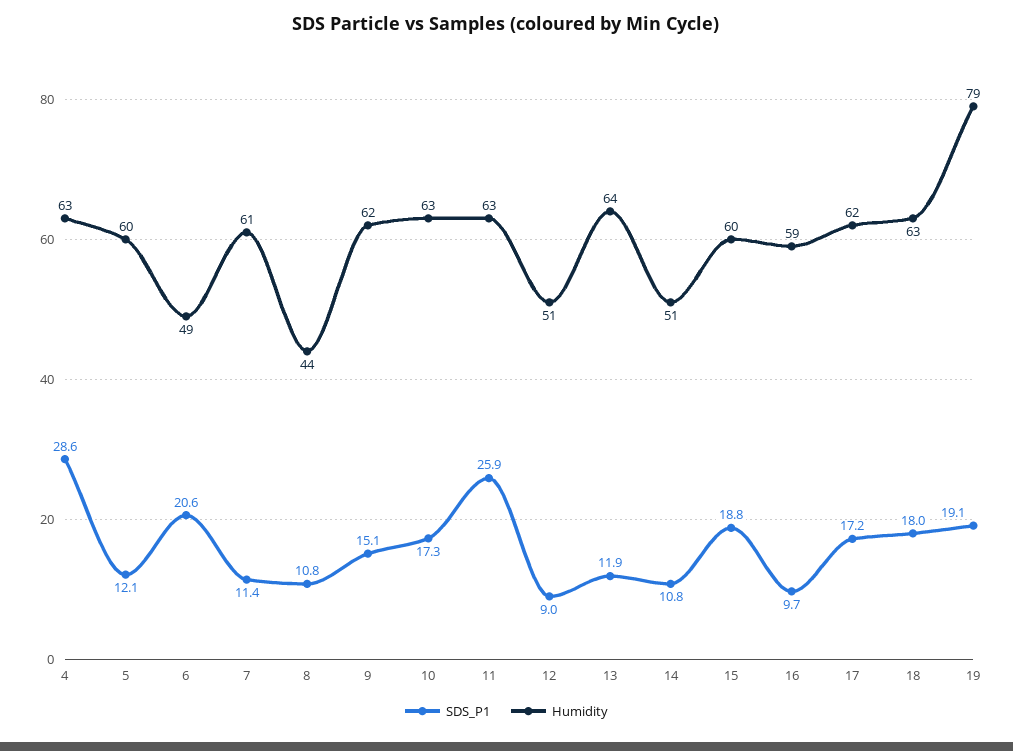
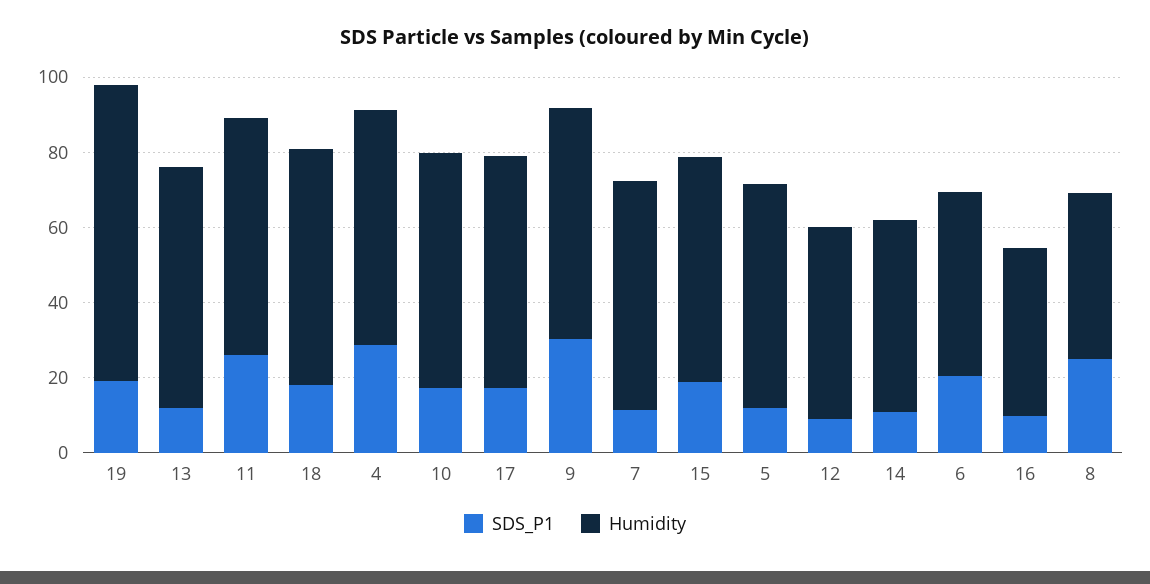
  {
    "SDS_P1": {
      "4": 28.6,
      "5": 12.1,
      "6": 20.6,
      "7": 11.4,
-     "8": 10.8,
+     "8": 25,
-     "9": 15.1,
+     "9": 30,
      "10": 17.3,
      "11": 25.9,
      "12": 9,
      "13": 11.9,
      "14": 10.8,
      "15": 18.8,
      "16": 9.7,
      "17": 17.2,
      "18": 18,
      "19": 19.1
    },
    "Humidity": {
      "4": 63,
      "5": 60,
      "6": 49,
      "7": 61,
      "8": 44,
      "9": 62,
      "10": 63,
      "11": 63,
      "12": 51,
      "13": 64,
      "14": 51,
      "15": 60,
-     "16": 59,
+     "16": 45,
      "17": 62,
      "18": 63,
      "19": 79
    }
  }

